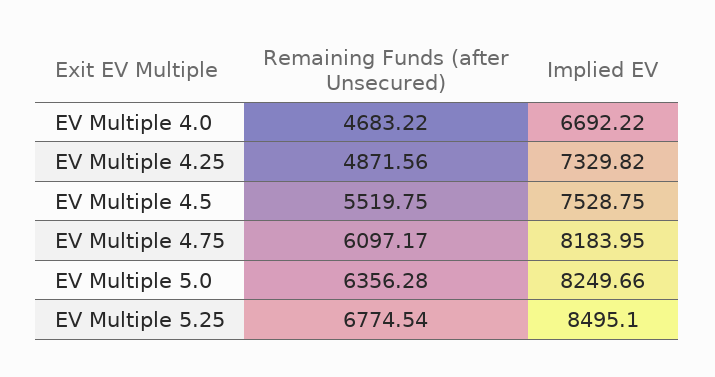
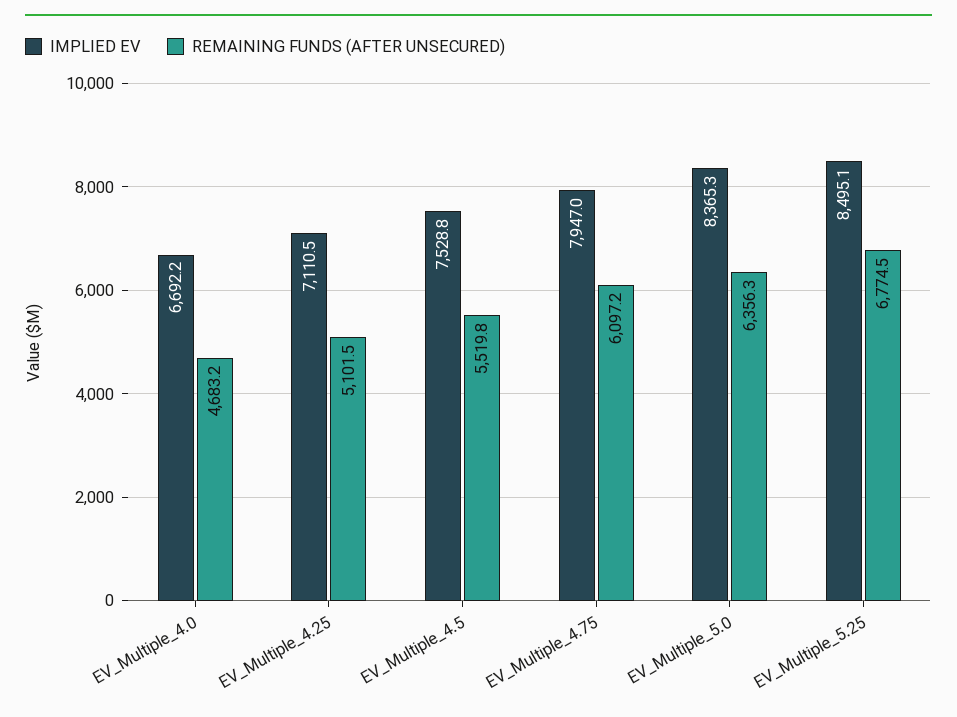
  {
    "Remaining Funds (after Unsecured)": {
      "EV Multiple 4.0": 4683.22,
-     "EV Multiple 4.25": 4871.56,
+     "EV Multiple 4.25": 5101.5,
      "EV Multiple 4.5": 5519.75,
      "EV Multiple 4.75": 6097.17,
      "EV Multiple 5.0": 6356.28,
      "EV Multiple 5.25": 6774.54
    },
    "Implied EV": {
      "EV Multiple 4.0": 6692.22,
-     "EV Multiple 4.25": 7329.82,
+     "EV Multiple 4.25": 7110.5,
      "EV Multiple 4.5": 7528.75,
-     "EV Multiple 4.75": 8183.95,
+     "EV Multiple 4.75": 7947,
-     "EV Multiple 5.0": 8249.66,
+     "EV Multiple 5.0": 8365.3,
      "EV Multiple 5.25": 8495.1
    }
  }

